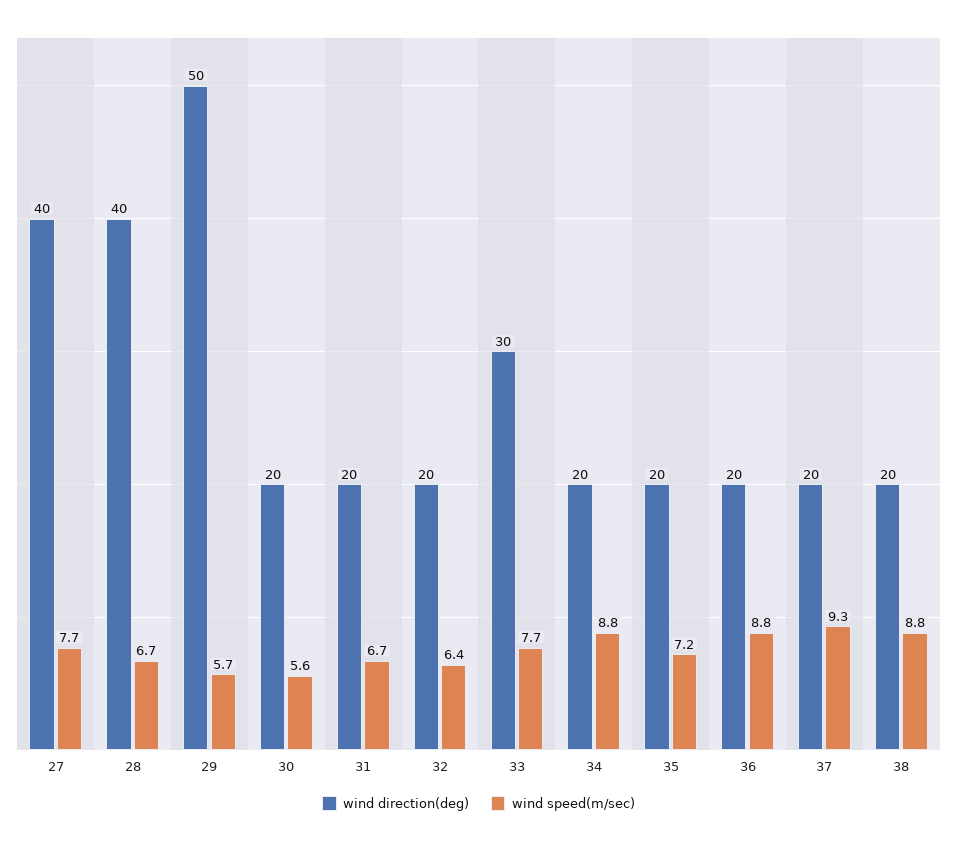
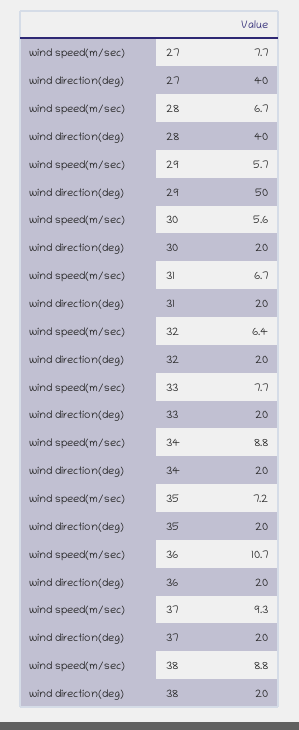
  {
    "wind direction(deg)": {
      "27": 40,
      "28": 40,
      "29": 50,
      "30": 20,
      "31": 20,
      "32": 20,
-     "33": 30,
+     "33": 20,
      "34": 20,
      "35": 20,
      "36": 20,
      "37": 20,
      "38": 20
    },
    "wind speed(m/sec)": {
      "27": 7.7,
      "28": 6.7,
      "29": 5.7,
      "30": 5.6,
      "31": 6.7,
      "32": 6.4,
      "33": 7.7,
      "34": 8.8,
      "35": 7.2,
-     "36": 8.8,
+     "36": 10.7,
      "37": 9.3,
      "38": 8.8
    }
  }

